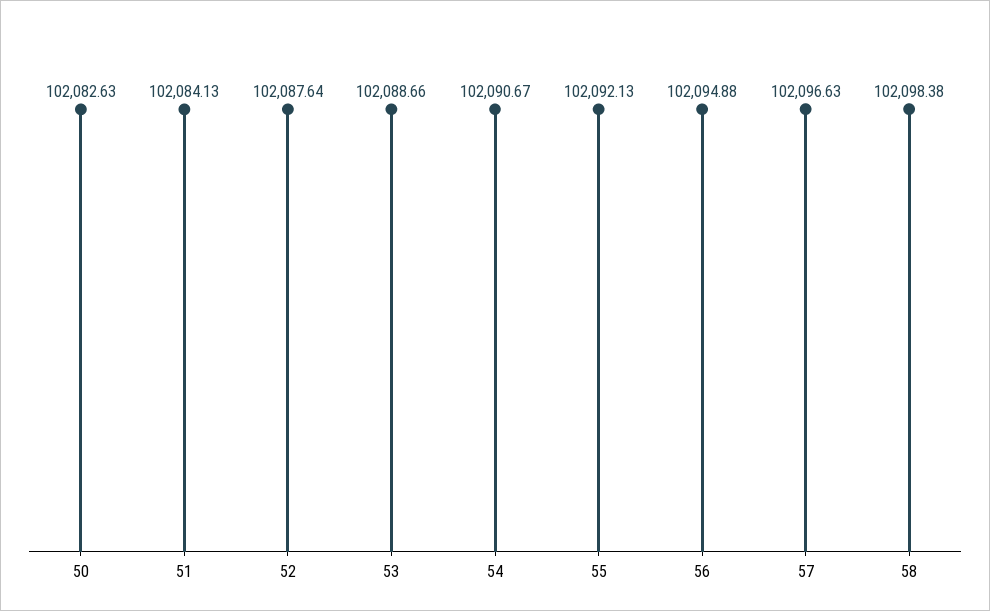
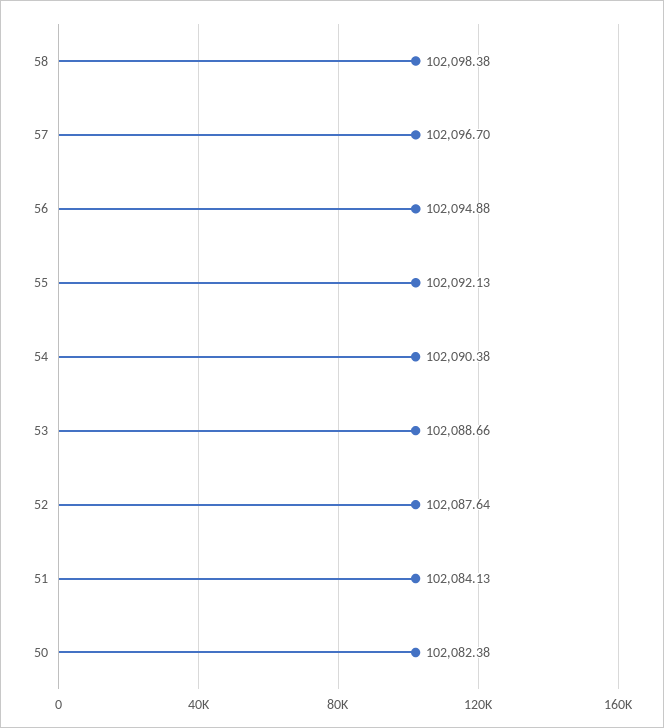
  {
-   "50": 102082.63,
+   "50": 102082.38,
    "51": 102084.13,
    "52": 102087.64,
    "53": 102088.66,
-   "54": 102090.67,
+   "54": 102090.38,
    "55": 102092.13,
    "56": 102094.88,
-   "57": 102096.63,
+   "57": 102096.7,
    "58": 102098.38
  }

